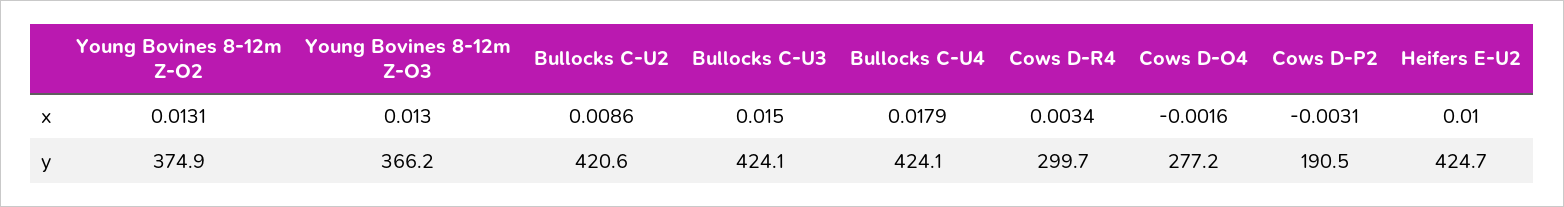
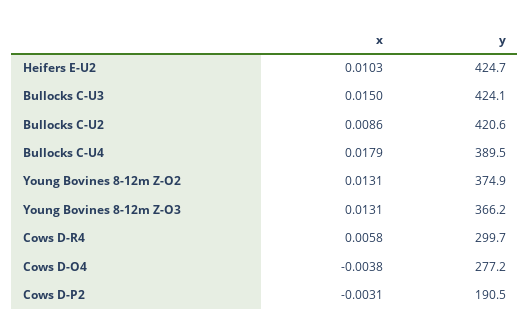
  {
    "Young Bovines 8-12m Z-O2": {
      "x": 0.0131,
      "y": 374.9
    },
    "Young Bovines 8-12m Z-O3": {
-     "x": 0.013,
+     "x": 0.0131,
      "y": 366.2
    },
    "Bullocks C-U2": {
      "x": 0.0086,
      "y": 420.6
    },
    "Bullocks C-U3": {
      "x": 0.015,
      "y": 424.1
    },
    "Bullocks C-U4": {
      "x": 0.0179,
-     "y": 424.1
+     "y": 389.5
    },
    "Cows D-R4": {
-     "x": 0.0034,
+     "x": 0.0058,
      "y": 299.7
    },
    "Cows D-O4": {
-     "x": -0.0016,
+     "x": -0.0038,
      "y": 277.2
    },
    "Cows D-P2": {
      "x": -0.0031,
      "y": 190.5
    },
    "Heifers E-U2": {
-     "x": 0.01,
+     "x": 0.0103,
      "y": 424.7
    }
  }

